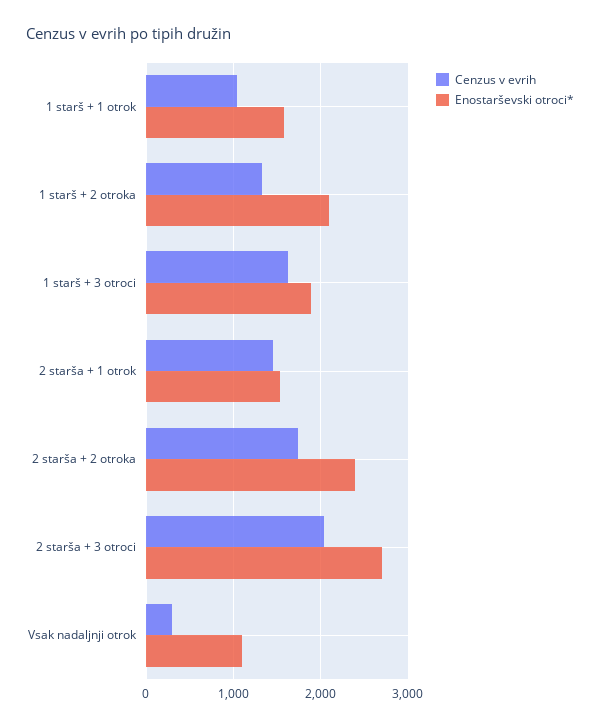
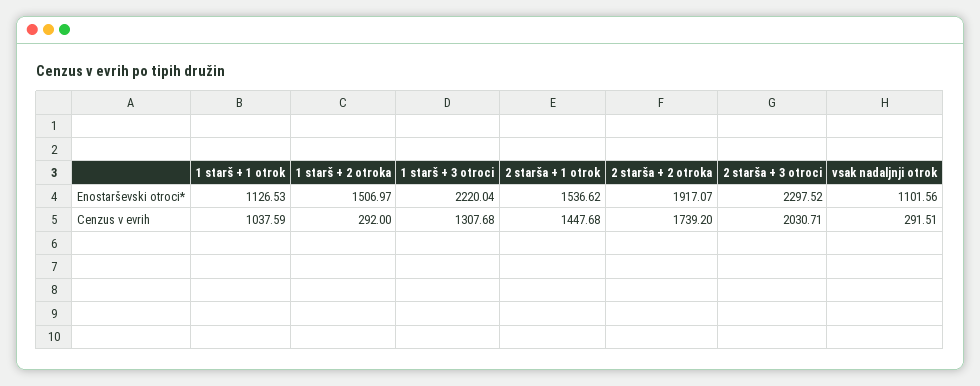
  {
    "Cenzus v evrih": {
      "1 starš + 1 otrok": 1037.59,
-     "1 starš + 2 otroka": 1300,
+     "1 starš + 2 otroka": 292,
-     "1 starš + 3 otroci": 1600,
+     "1 starš + 3 otroci": 1307.68,
      "2 starša + 1 otrok": 1447.68,
      "2 starša + 2 otroka": 1739.2,
      "2 starša + 3 otroci": 2030.71,
      "Vsak nadaljnji otrok": 291.51
    },
    "Enostarševski otroci*": {
-     "1 starš + 1 otrok": 1600,
+     "1 starš + 1 otrok": 1126.53,
-     "1 starš + 2 otroka": 2100,
+     "1 starš + 2 otroka": 1506.97,
-     "1 starš + 3 otroci": 1900,
+     "1 starš + 3 otroci": 2220.04,
      "2 starša + 1 otrok": 1536.62,
-     "2 starša + 2 otroka": 2400,
+     "2 starša + 2 otroka": 1917.07,
-     "2 starša + 3 otroci": 2700,
+     "2 starša + 3 otroci": 2297.52,
      "Vsak nadaljnji otrok": 1101.56
    }
  }

